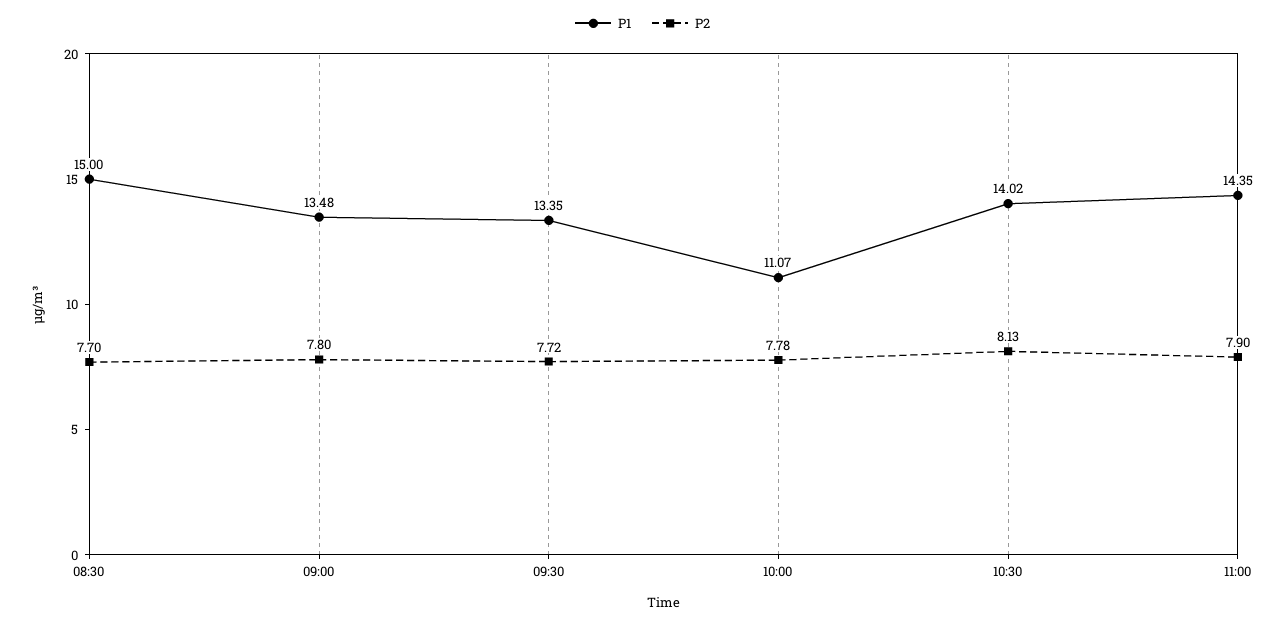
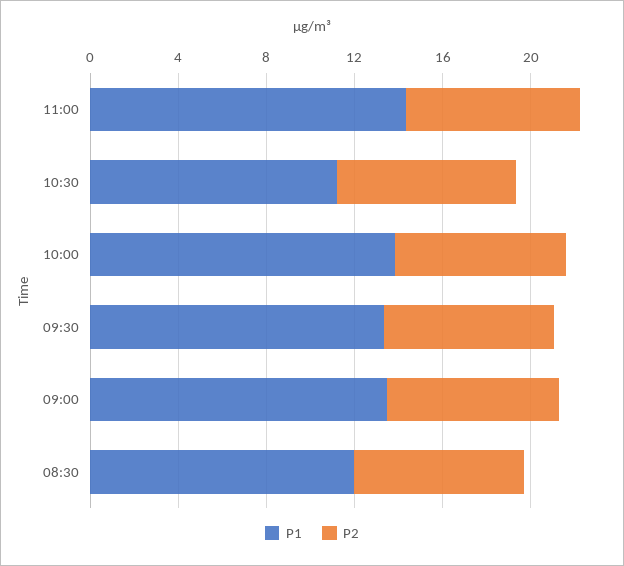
  {
    "P1": {
-     "08:30": 15,
+     "08:30": 12,
      "09:00": 13.48,
      "09:30": 13.35,
-     "10:00": 11.07,
+     "10:00": 14,
-     "10:30": 14.02,
+     "10:30": 11,
      "11:00": 14.35
    },
    "P2": {
      "08:30": 7.7,
      "09:00": 7.8,
      "09:30": 7.72,
      "10:00": 7.78,
      "10:30": 8.13,
      "11:00": 7.9
    }
  }

